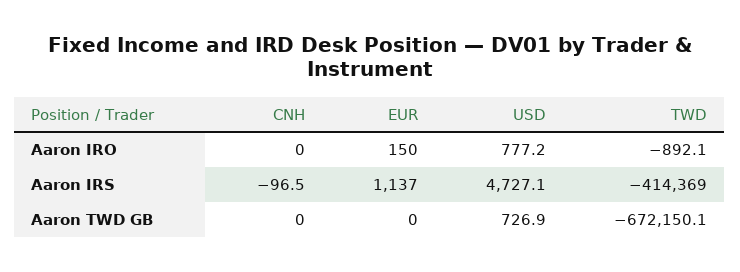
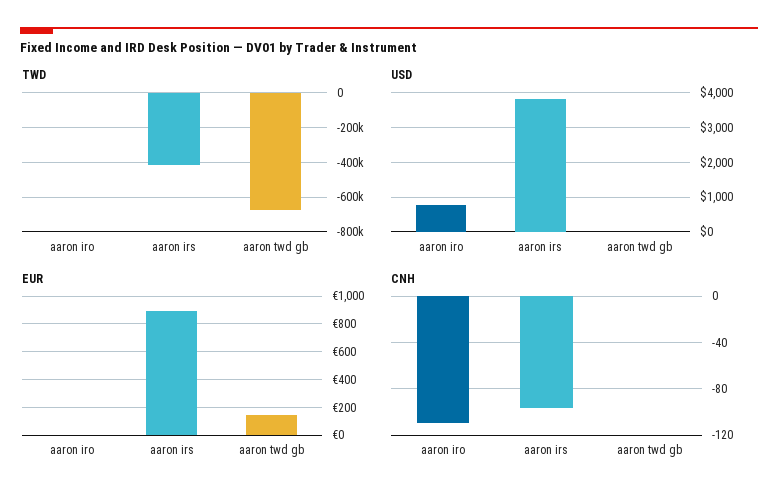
  {
    "CNH": {
-     "Aaron IRO": 0,
+     "Aaron IRO": -110,
      "Aaron IRS": -96.5,
      "Aaron TWD GB": 0
    },
    "EUR": {
-     "Aaron IRO": 150,
+     "Aaron IRO": 0,
-     "Aaron IRS": 1137,
+     "Aaron IRS": 900,
-     "Aaron TWD GB": 0
+     "Aaron TWD GB": 150
    },
    "USD": {
      "Aaron IRO": 777.2,
-     "Aaron IRS": 4727.1,
+     "Aaron IRS": 3800,
-     "Aaron TWD GB": 726.9
+     "Aaron TWD GB": 0
    },
    "TWD": {
      "Aaron IRO": -892.1,
      "Aaron IRS": -414369,
      "Aaron TWD GB": -672150.1
    }
  }

